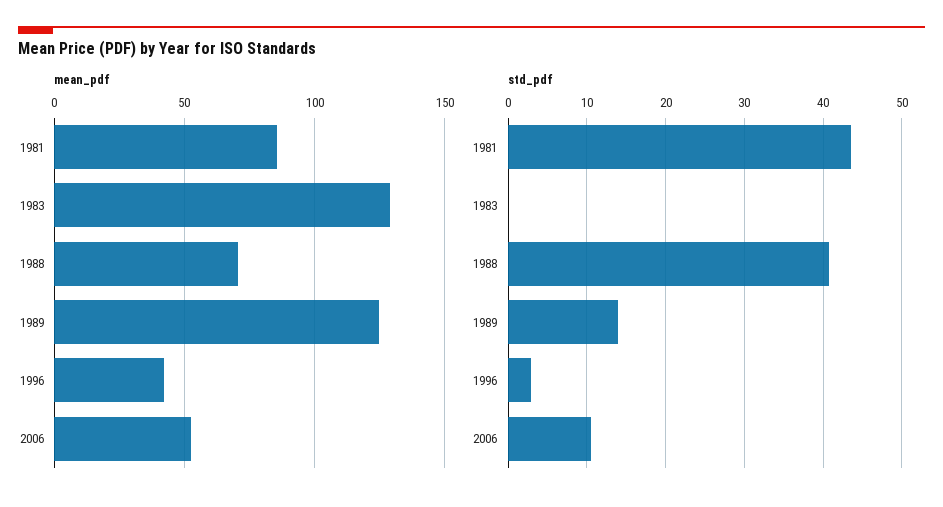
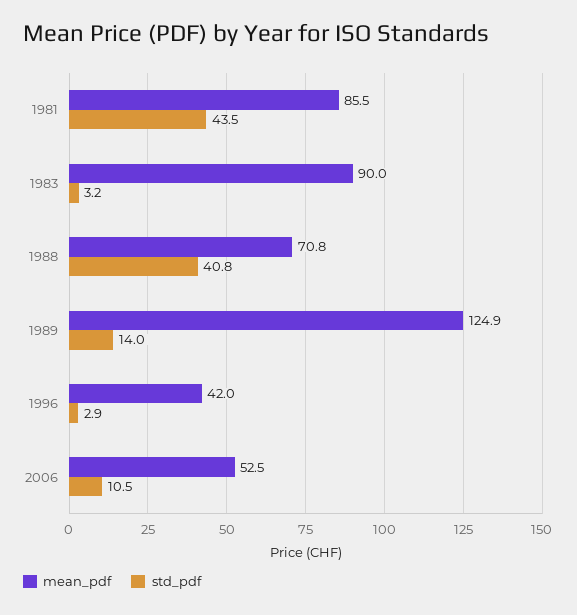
  {
    "mean_pdf": {
      "1981": 85.5,
-     "1983": 130,
+     "1983": 90,
      "1988": 70.8,
      "1989": 124.9,
      "1996": 42,
      "2006": 52.5
    },
    "std_pdf": {
      "1981": 43.5,
-     "1983": 0,
+     "1983": 3.2,
      "1988": 40.8,
      "1989": 14,
      "1996": 2.9,
      "2006": 10.5
    }
  }

